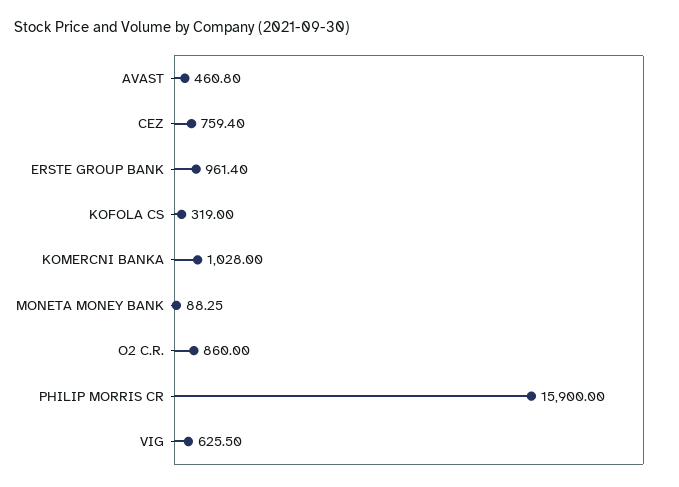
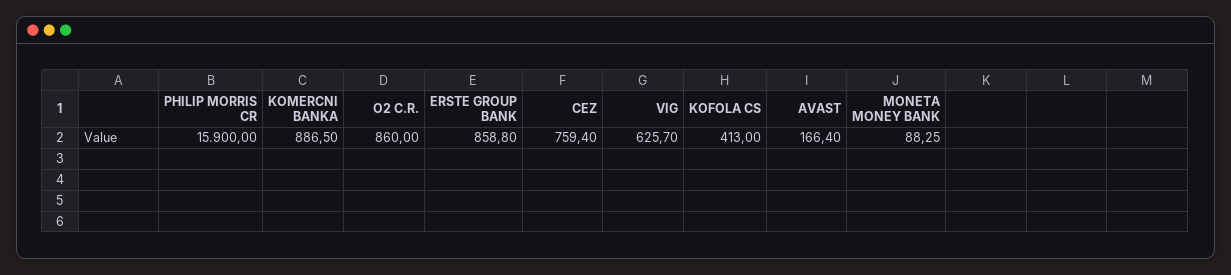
  {
-   "AVAST": 460.8,
+   "AVAST": 166.4,
    "CEZ": 759.4,
-   "ERSTE GROUP BANK": 961.4,
+   "ERSTE GROUP BANK": 858.8,
-   "KOFOLA CS": 319,
+   "KOFOLA CS": 413,
-   "KOMERCNI BANKA": 1028,
+   "KOMERCNI BANKA": 886.5,
    "MONETA MONEY BANK": 88.25,
    "O2 C.R.": 860,
    "PHILIP MORRIS CR": 15900,
-   "VIG": 625.5
+   "VIG": 625.7
  }

